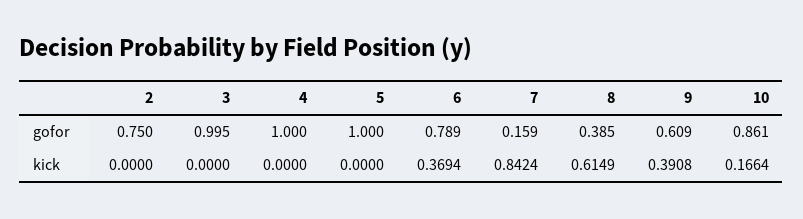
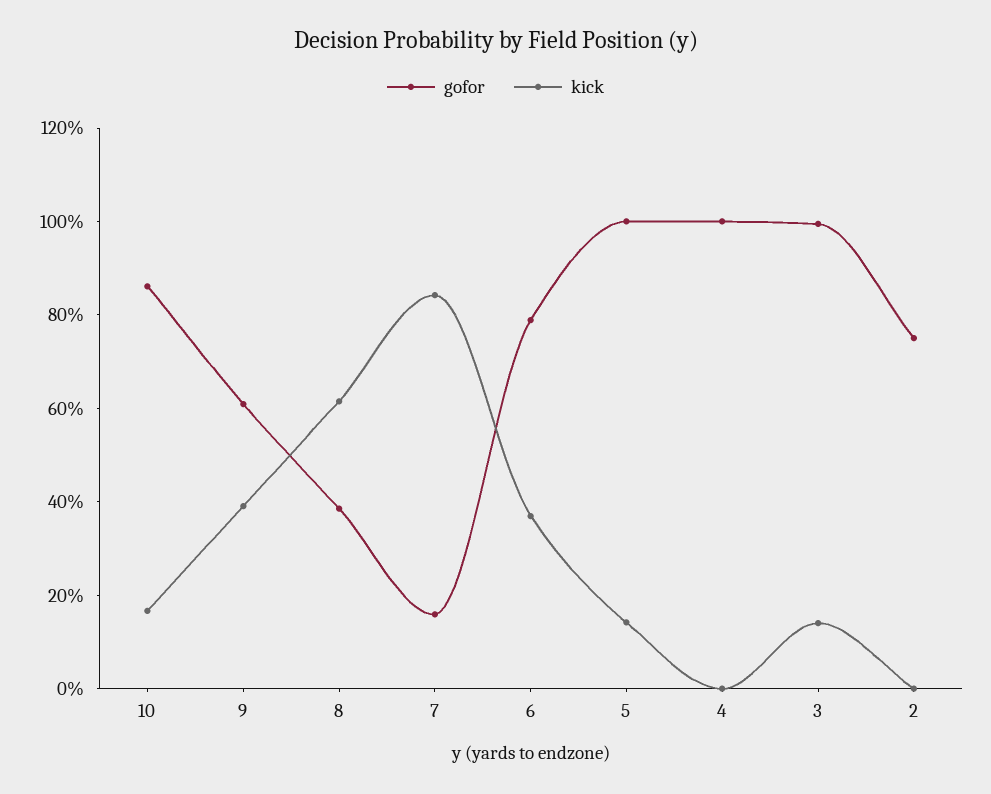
  {
    "gofor": {
      "2": 0.75,
      "3": 0.995,
      "4": 1,
      "5": 1,
      "6": 0.789,
      "7": 0.159,
      "8": 0.385,
      "9": 0.609,
      "10": 0.861
    },
    "kick": {
      "2": 0,
-     "3": 0,
+     "3": 0.15,
      "4": 0,
-     "5": 0,
+     "5": 0.15,
      "6": 0.3694,
      "7": 0.8424,
      "8": 0.6149,
      "9": 0.3908,
      "10": 0.1664
    }
  }

